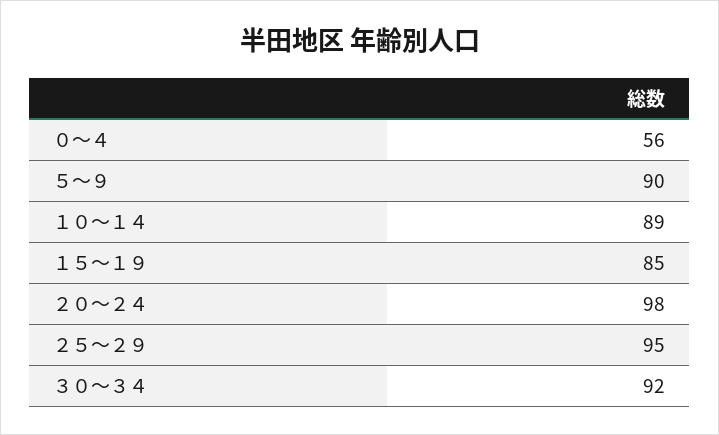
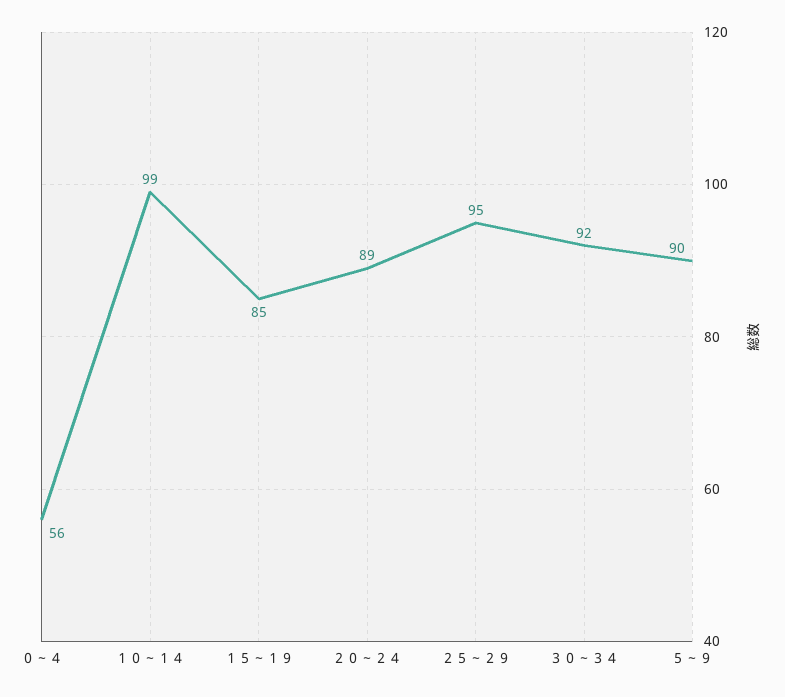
  {
    "０～４": 56,
    "５～９": 90,
-   "１０～１４": 89,
+   "１０～１４": 99,
    "１５～１９": 85,
-   "２０～２４": 98,
+   "２０～２４": 89,
    "２５～２９": 95,
    "３０～３４": 92
  }

